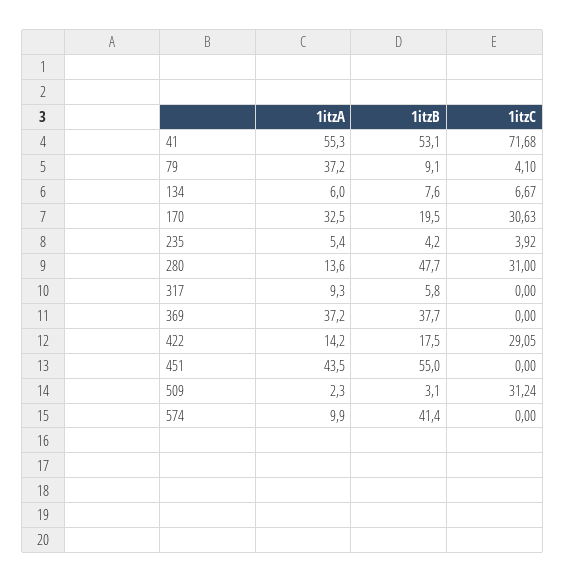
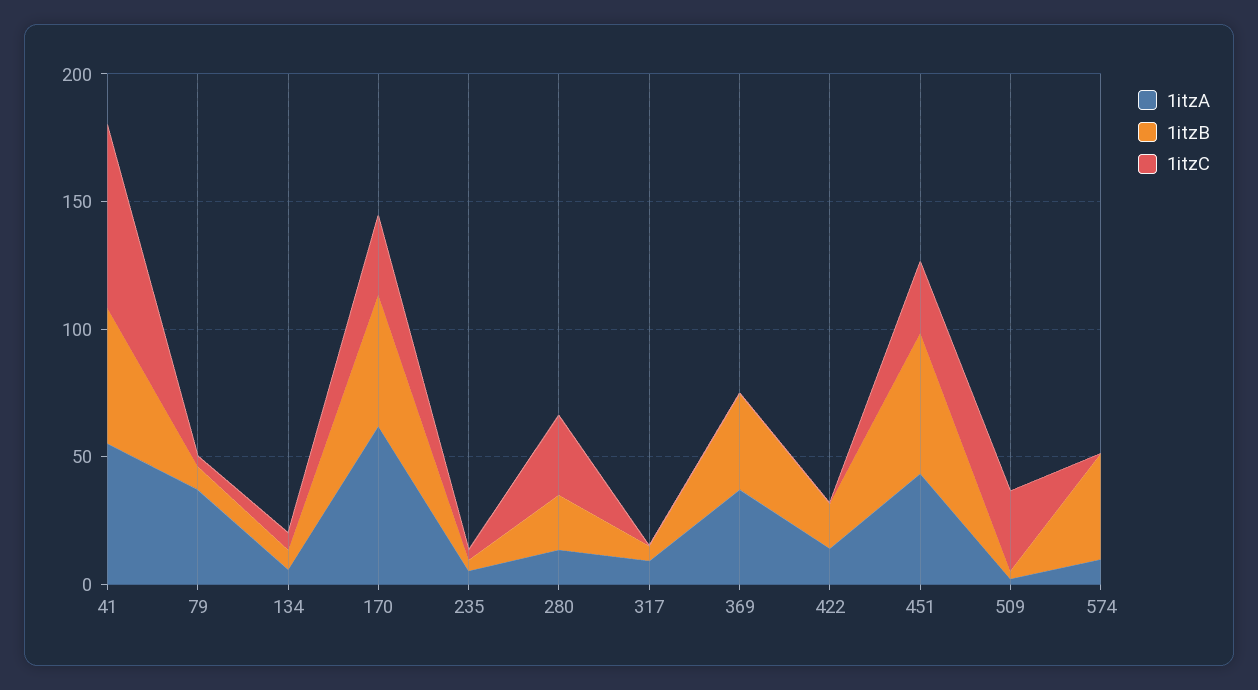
  {
    "1itzA": {
      "41": 55.3,
      "79": 37.2,
      "134": 6,
-     "170": 32.5,
+     "170": 60,
      "235": 5.4,
      "280": 13.6,
      "317": 9.3,
      "369": 37.2,
      "422": 14.2,
      "451": 43.5,
      "509": 2.3,
      "574": 9.9
    },
    "1itzB": {
      "41": 53.1,
      "79": 9.1,
      "134": 7.6,
-     "170": 19.5,
+     "170": 50,
      "235": 4.2,
-     "280": 47.7,
+     "280": 20,
      "317": 5.8,
      "369": 37.7,
      "422": 17.5,
      "451": 55,
      "509": 3.1,
      "574": 41.4
    },
    "1itzC": {
      "41": 71.68,
      "79": 4.1,
      "134": 6.67,
      "170": 30.63,
      "235": 3.92,
      "280": 31,
      "317": 0,
      "369": 0,
-     "422": 29.05,
+     "422": 0,
-     "451": 0,
+     "451": 30,
      "509": 31.24,
      "574": 0
    }
  }

